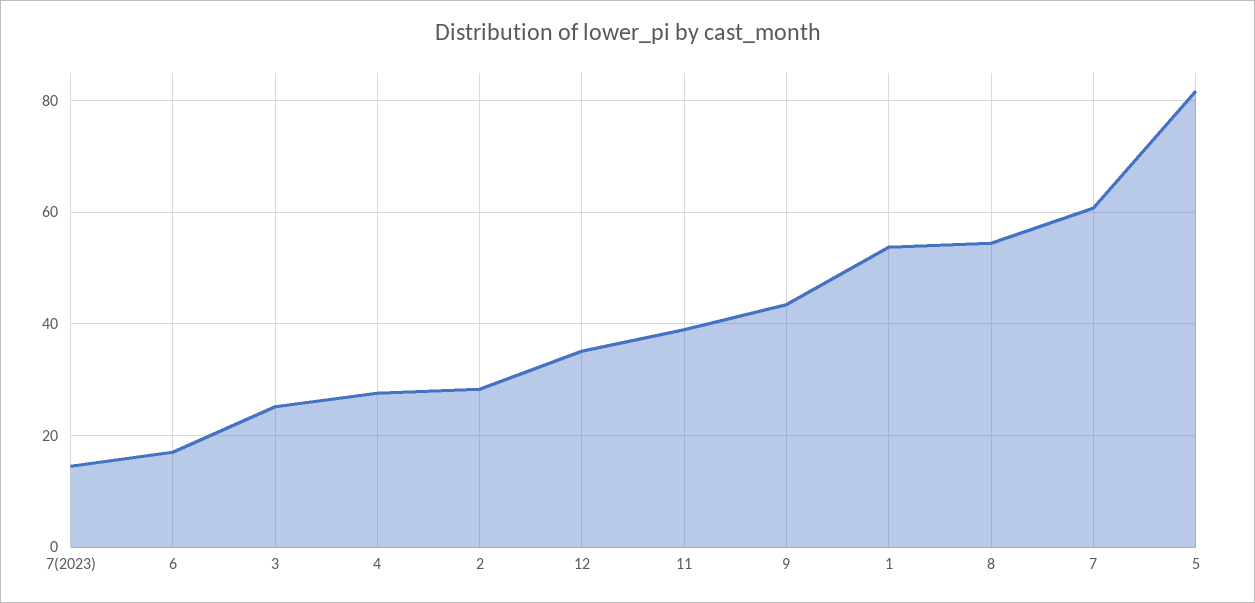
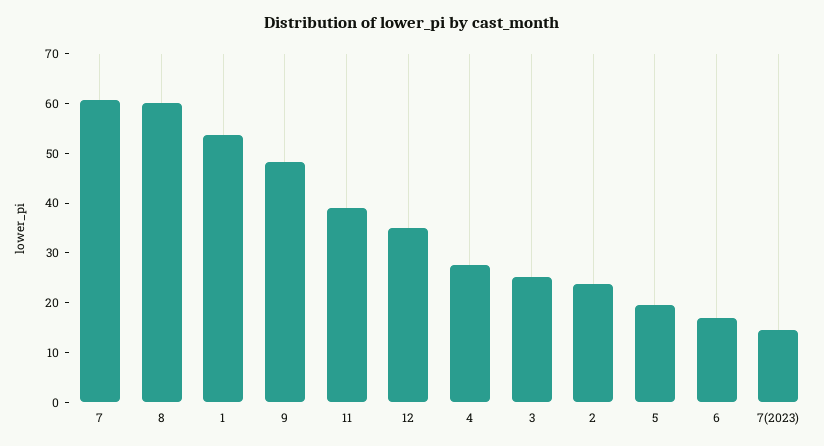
  {
    "7(2023)": 14,
    "6": 16,
    "3": 26,
    "4": 28,
-   "2": 28,
+   "2": 24,
    "12": 36,
    "11": 38,
-   "9": 44,
+   "9": 48,
    "1": 54,
-   "8": 54,
+   "8": 60,
    "7": 60,
-   "5": 82
+   "5": 20
  }

